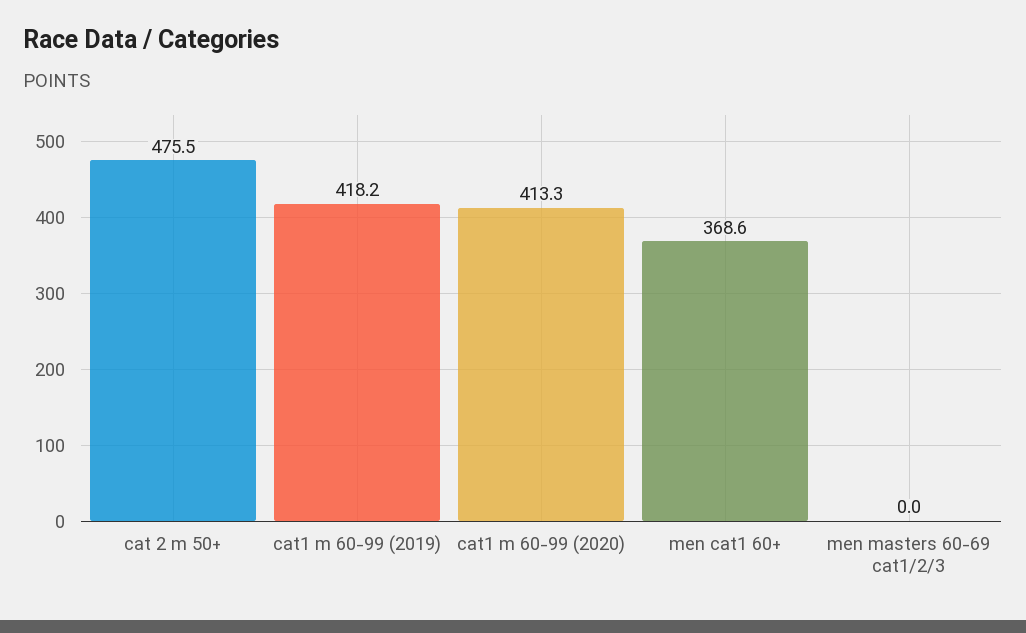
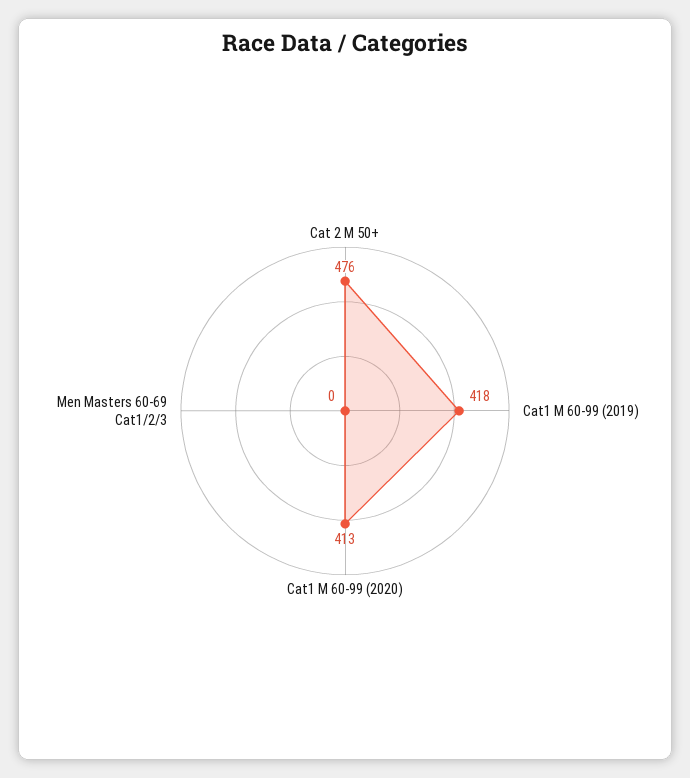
  {
    "cat 2 m 50+": 475.5,
    "cat1 m 60-99 (2019)": 418.2,
    "cat1 m 60-99 (2020)": 413.3,
-   "men cat1 60+": 368.6,
    "men masters 60-69 cat1/2/3": 0
  }

